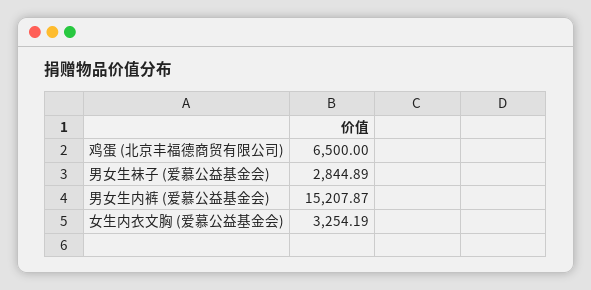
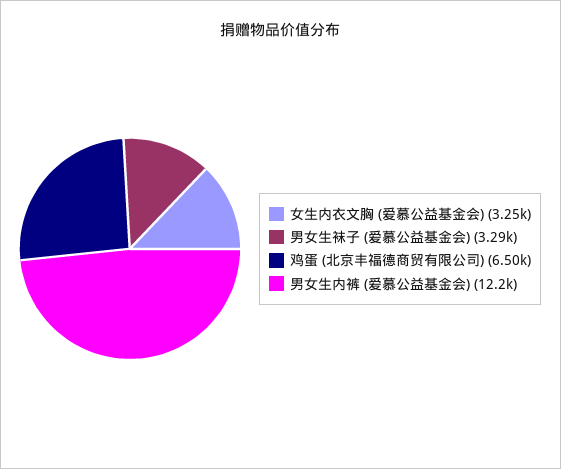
  {
    "鸡蛋 (北京丰福德商贸有限公司)": 6500,
-   "男女生袜子 (爱慕公益基金会)": 2844.89,
+   "男女生袜子 (爱慕公益基金会)": 3290,
-   "男女生内裤 (爱慕公益基金会)": 15207.87,
+   "男女生内裤 (爱慕公益基金会)": 12200,
    "女生内衣文胸 (爱慕公益基金会)": 3254.19
  }

